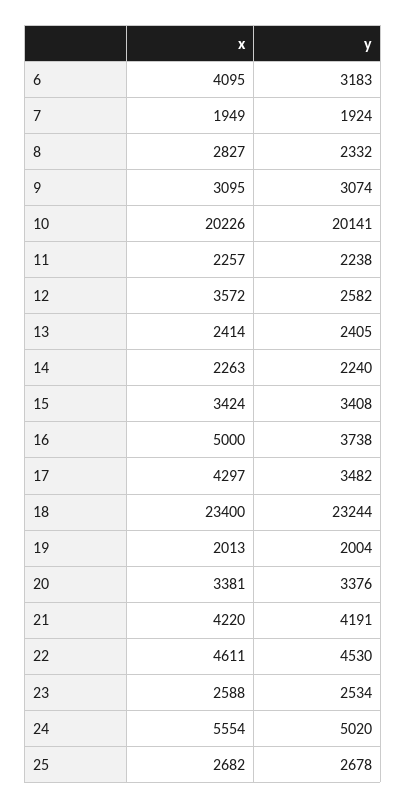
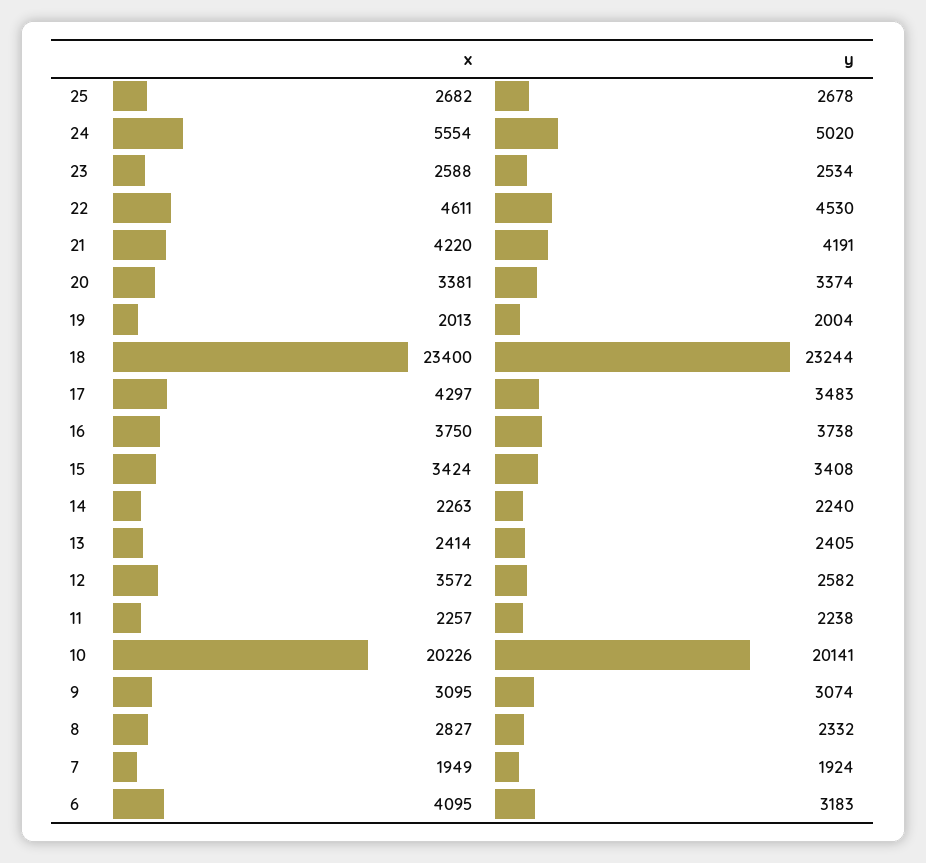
  {
    "x": {
      "6": 4095,
      "7": 1949,
      "8": 2827,
      "9": 3095,
      "10": 20226,
      "11": 2257,
      "12": 3572,
      "13": 2414,
      "14": 2263,
      "15": 3424,
-     "16": 5000,
+     "16": 3750,
      "17": 4297,
      "18": 23400,
      "19": 2013,
      "20": 3381,
      "21": 4220,
      "22": 4611,
      "23": 2588,
      "24": 5554,
      "25": 2682
    },
    "y": {
      "6": 3183,
      "7": 1924,
      "8": 2332,
      "9": 3074,
      "10": 20141,
      "11": 2238,
      "12": 2582,
      "13": 2405,
      "14": 2240,
      "15": 3408,
      "16": 3738,
-     "17": 3482,
+     "17": 3483,
      "18": 23244,
      "19": 2004,
-     "20": 3376,
+     "20": 3374,
      "21": 4191,
      "22": 4530,
      "23": 2534,
      "24": 5020,
      "25": 2678
    }
  }

